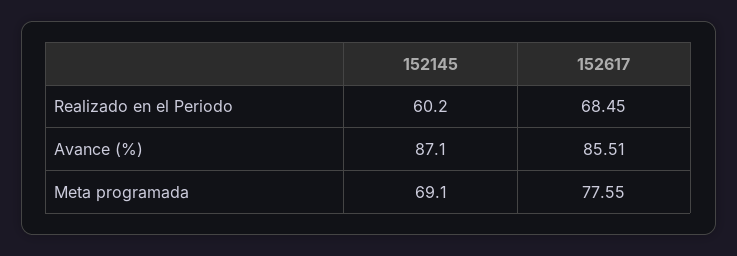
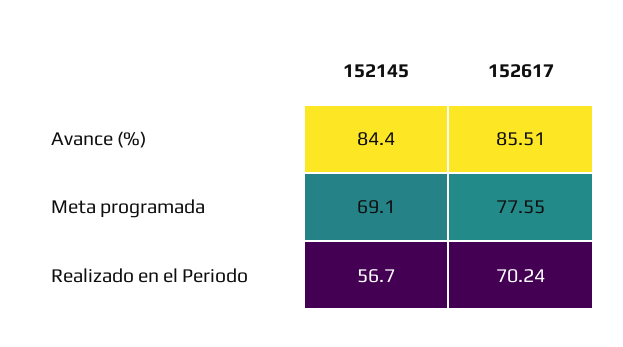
  {
    "152145": {
-     "Realizado en el Periodo": 60.2,
+     "Realizado en el Periodo": 56.7,
-     "Avance (%)": 87.1,
+     "Avance (%)": 84.4,
      "Meta programada": 69.1
    },
    "152617": {
-     "Realizado en el Periodo": 68.45,
+     "Realizado en el Periodo": 70.24,
      "Avance (%)": 85.51,
      "Meta programada": 77.55
    }
  }

